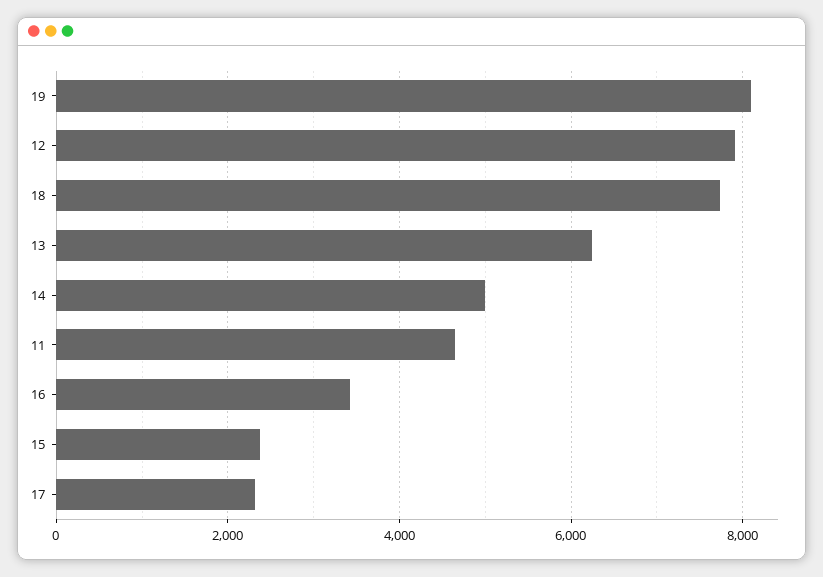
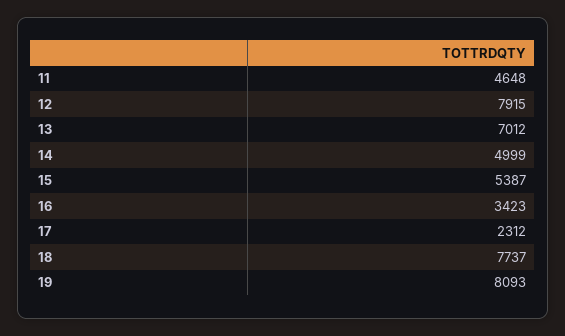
  {
    "19": 8093,
    "12": 7915,
    "18": 7737,
-   "13": 6200,
+   "13": 7012,
    "14": 4999,
    "11": 4648,
    "16": 3423,
-   "15": 2400,
+   "15": 5387,
    "17": 2312
  }

